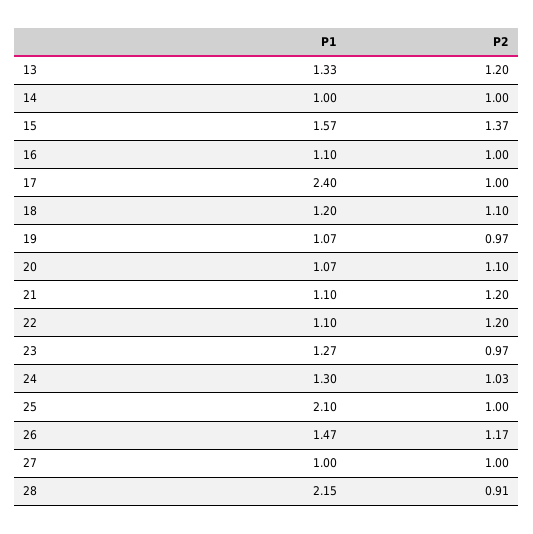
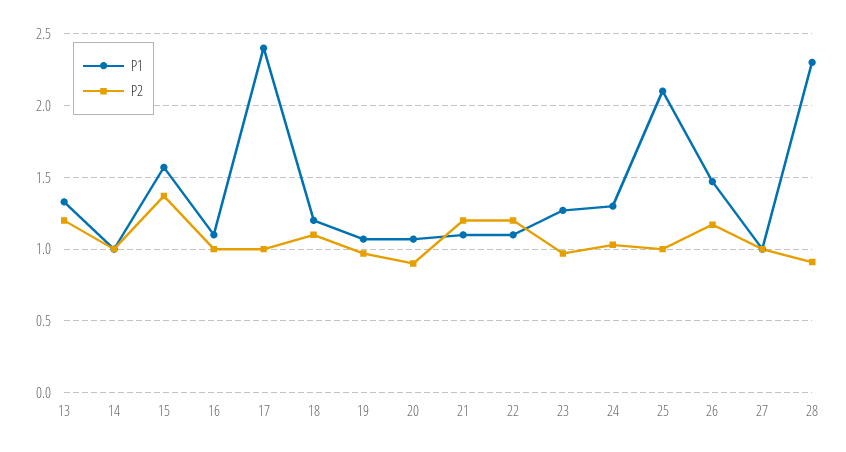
  {
    "P1": {
      "13": 1.33,
      "14": 1,
      "15": 1.57,
      "16": 1.1,
      "17": 2.4,
      "18": 1.2,
      "19": 1.07,
      "20": 1.07,
      "21": 1.1,
      "22": 1.1,
      "23": 1.27,
      "24": 1.3,
      "25": 2.1,
      "26": 1.47,
      "27": 1,
-     "28": 2.15
+     "28": 2.3
    },
    "P2": {
      "13": 1.2,
      "14": 1,
      "15": 1.37,
      "16": 1,
      "17": 1,
      "18": 1.1,
      "19": 0.97,
-     "20": 1.1,
+     "20": 0.9,
      "21": 1.2,
      "22": 1.2,
      "23": 0.97,
      "24": 1.03,
      "25": 1,
      "26": 1.17,
      "27": 1,
      "28": 0.91
    }
  }

